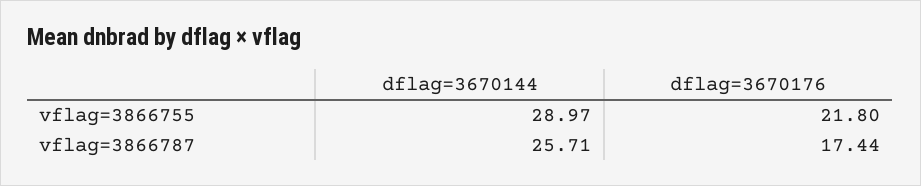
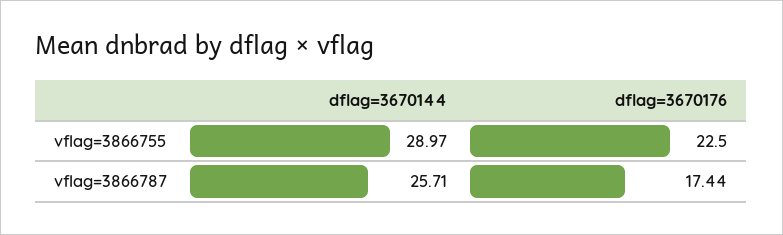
  {
    "dflag=3670144": {
      "vflag=3866755": 28.97,
      "vflag=3866787": 25.71
    },
    "dflag=3670176": {
-     "vflag=3866755": 21.8,
+     "vflag=3866755": 22.5,
      "vflag=3866787": 17.44
    }
  }

